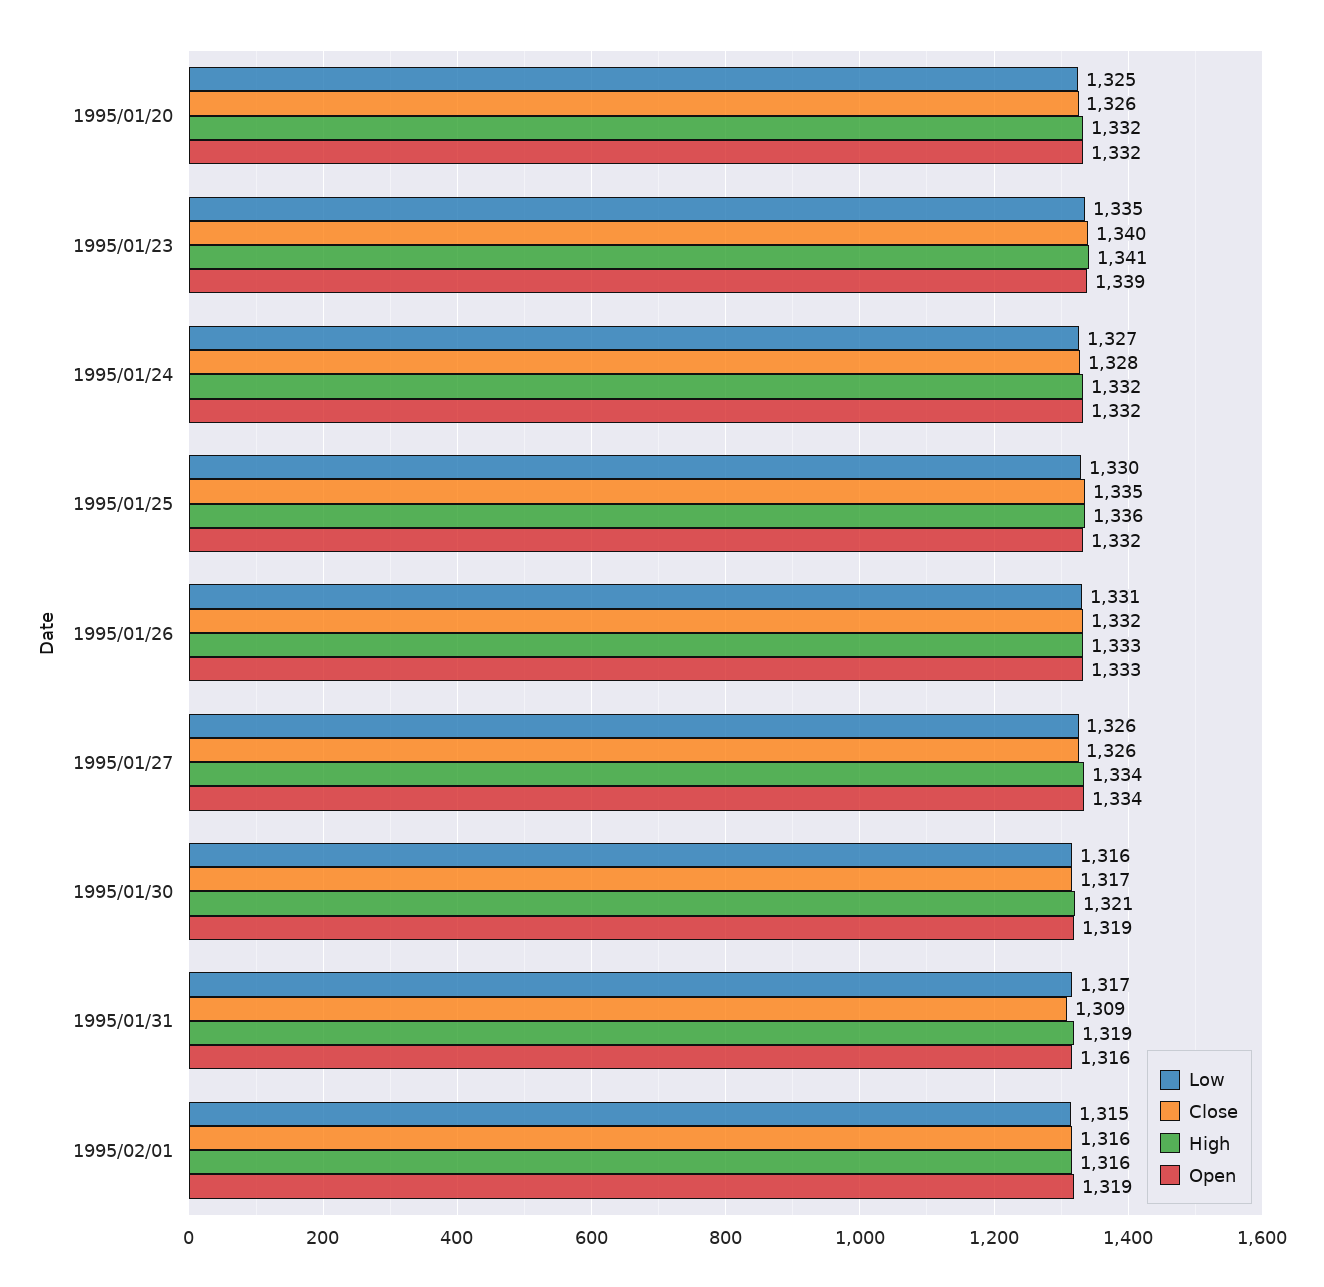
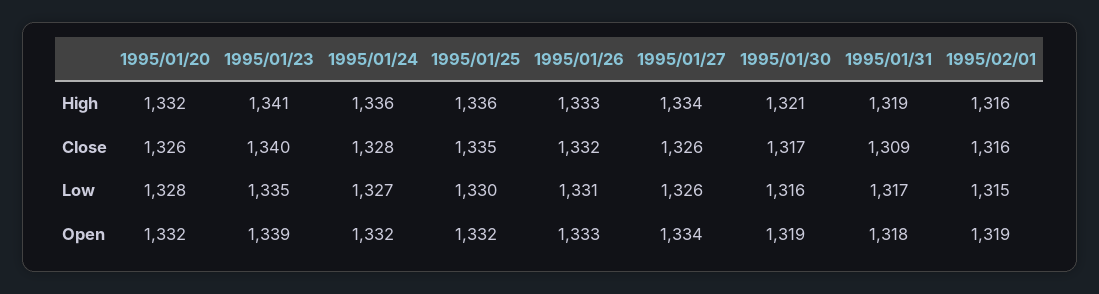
  {
    "Low": {
-     "1995/01/20": 1325,
+     "1995/01/20": 1328,
      "1995/01/23": 1335,
      "1995/01/24": 1327,
      "1995/01/25": 1330,
      "1995/01/26": 1331,
      "1995/01/27": 1326,
      "1995/01/30": 1316,
      "1995/01/31": 1317,
      "1995/02/01": 1315
    },
    "Close": {
      "1995/01/20": 1326,
      "1995/01/23": 1340,
      "1995/01/24": 1328,
      "1995/01/25": 1335,
      "1995/01/26": 1332,
      "1995/01/27": 1326,
      "1995/01/30": 1317,
      "1995/01/31": 1309,
      "1995/02/01": 1316
    },
    "High": {
      "1995/01/20": 1332,
      "1995/01/23": 1341,
-     "1995/01/24": 1332,
+     "1995/01/24": 1336,
      "1995/01/25": 1336,
      "1995/01/26": 1333,
      "1995/01/27": 1334,
      "1995/01/30": 1321,
      "1995/01/31": 1319,
      "1995/02/01": 1316
    },
    "Open": {
      "1995/01/20": 1332,
      "1995/01/23": 1339,
      "1995/01/24": 1332,
      "1995/01/25": 1332,
      "1995/01/26": 1333,
      "1995/01/27": 1334,
      "1995/01/30": 1319,
-     "1995/01/31": 1316,
+     "1995/01/31": 1318,
      "1995/02/01": 1319
    }
  }

